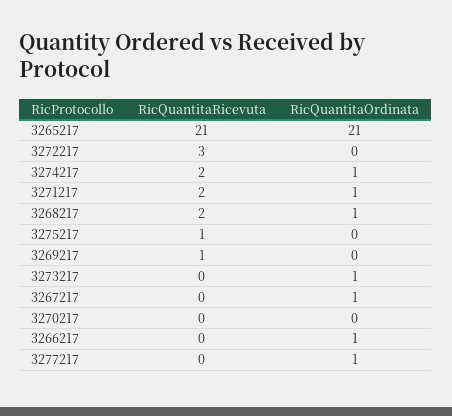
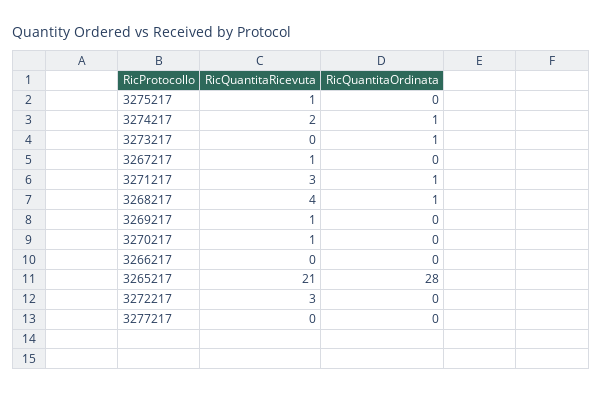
  {
    "RicQuantitaRicevuta": {
      "3265217": 21,
      "3272217": 3,
      "3274217": 2,
-     "3271217": 2,
+     "3271217": 3,
-     "3268217": 2,
+     "3268217": 4,
      "3275217": 1,
      "3269217": 1,
      "3273217": 0,
-     "3267217": 0,
+     "3267217": 1,
-     "3270217": 0,
+     "3270217": 1,
      "3266217": 0,
      "3277217": 0
    },
    "RicQuantitaOrdinata": {
-     "3265217": 21,
+     "3265217": 28,
      "3272217": 0,
      "3274217": 1,
      "3271217": 1,
      "3268217": 1,
      "3275217": 0,
      "3269217": 0,
      "3273217": 1,
-     "3267217": 1,
+     "3267217": 0,
      "3270217": 0,
-     "3266217": 1,
+     "3266217": 0,
-     "3277217": 1
+     "3277217": 0
    }
  }

